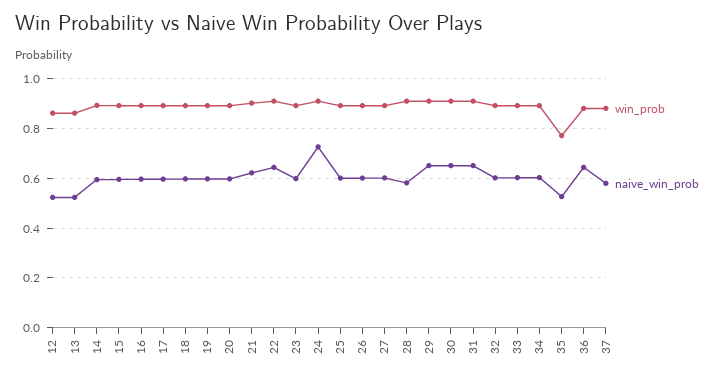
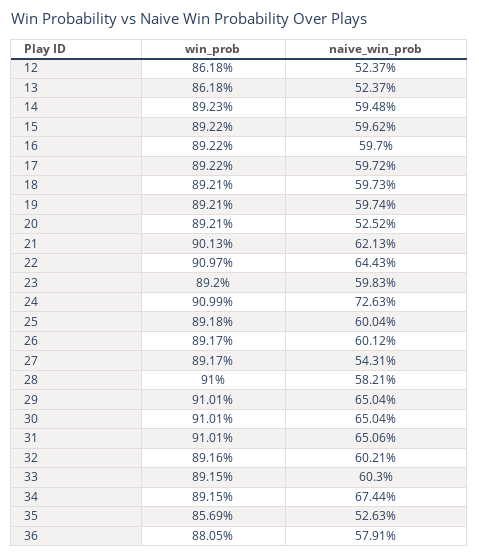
  {
    "win_prob": {
      "12": 0.8618,
      "13": 0.8618,
      "14": 0.8923,
      "15": 0.8922,
      "16": 0.8922,
      "17": 0.8922,
      "18": 0.8921,
      "19": 0.8921,
      "20": 0.8921,
      "21": 0.9013,
      "22": 0.9097,
      "23": 0.892,
      "24": 0.9099,
      "25": 0.8918,
      "26": 0.8917,
      "27": 0.8917,
      "28": 0.91,
      "29": 0.9101,
      "30": 0.9101,
      "31": 0.9101,
      "32": 0.8916,
      "33": 0.8915,
      "34": 0.8915,
-     "35": 0.775,
+     "35": 0.8569,
-     "36": 0.8805,
+     "36": 0.8805
-     "37": 0.875
    },
    "naive_win_prob": {
      "12": 0.5237,
      "13": 0.5237,
      "14": 0.5948,
      "15": 0.5962,
      "16": 0.597,
      "17": 0.5972,
      "18": 0.5973,
      "19": 0.5974,
-     "20": 0.6,
+     "20": 0.5252,
      "21": 0.6213,
      "22": 0.6443,
      "23": 0.5983,
      "24": 0.7263,
      "25": 0.6004,
      "26": 0.6012,
-     "27": 0.6,
+     "27": 0.5431,
      "28": 0.5821,
      "29": 0.6504,
      "30": 0.6504,
      "31": 0.6506,
      "32": 0.6021,
      "33": 0.603,
-     "34": 0.6,
+     "34": 0.6744,
      "35": 0.5263,
-     "36": 0.65,
+     "36": 0.5791
-     "37": 0.575
    }
  }

